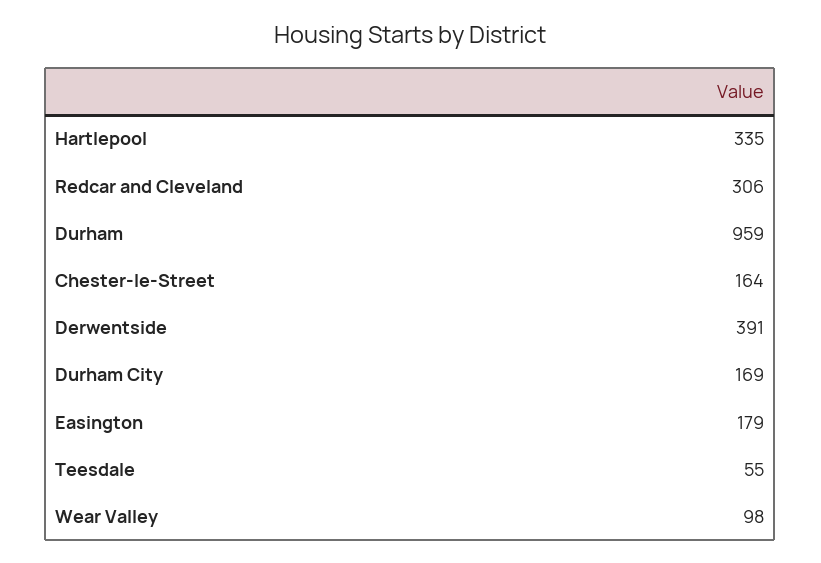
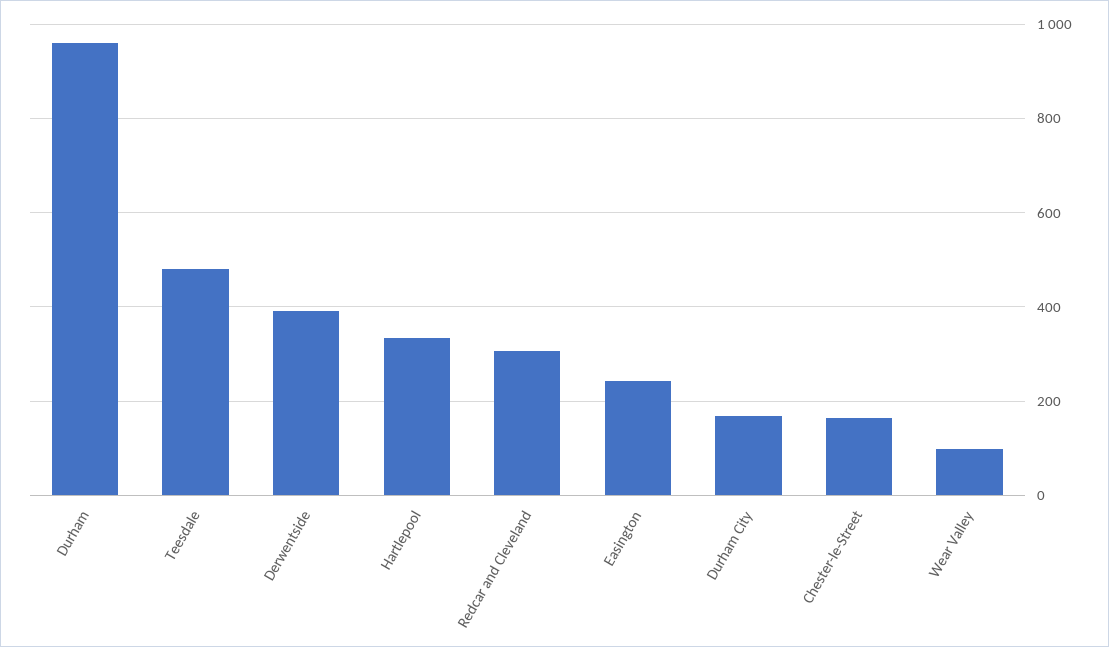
  {
    "Hartlepool": 335,
    "Redcar and Cleveland": 306,
    "Durham": 959,
    "Chester-le-Street": 164,
    "Derwentside": 391,
    "Durham City": 169,
-   "Easington": 179,
+   "Easington": 240,
-   "Teesdale": 55,
+   "Teesdale": 480,
    "Wear Valley": 98
  }

